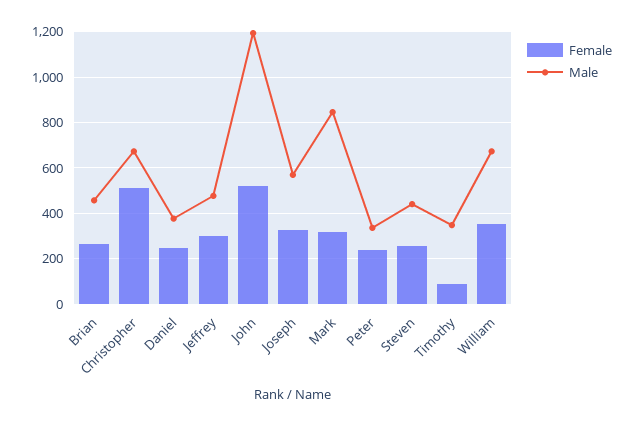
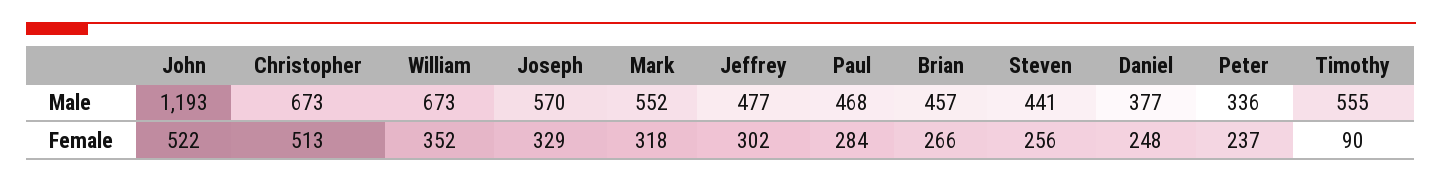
  {
    "Female": {
      "Brian": 266,
      "Christopher": 513,
      "Daniel": 248,
      "Jeffrey": 302,
      "John": 522,
      "Joseph": 329,
      "Mark": 318,
      "Peter": 237,
      "Steven": 256,
      "Timothy": 90,
-     "William": 352
+     "William": 352,
+     "Paul": 284
    },
    "Male": {
      "Brian": 457,
      "Christopher": 673,
      "Daniel": 377,
      "Jeffrey": 477,
      "John": 1193,
      "Joseph": 570,
-     "Mark": 850,
+     "Mark": 552,
      "Peter": 336,
      "Steven": 441,
-     "Timothy": 350,
+     "Timothy": 555,
-     "William": 673
+     "William": 673,
+     "Paul": 468
    }
  }

